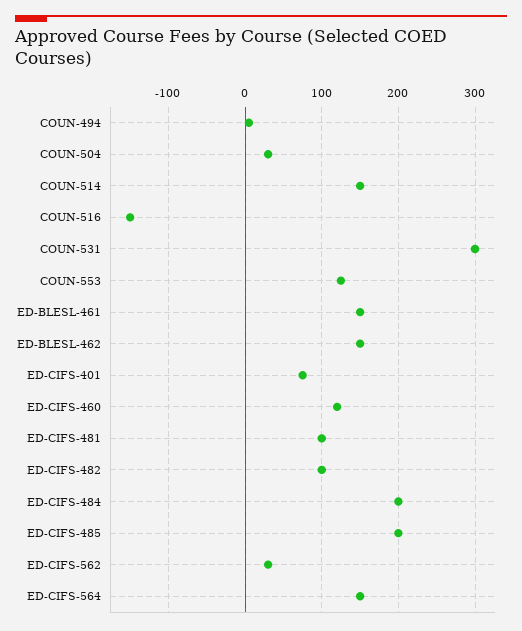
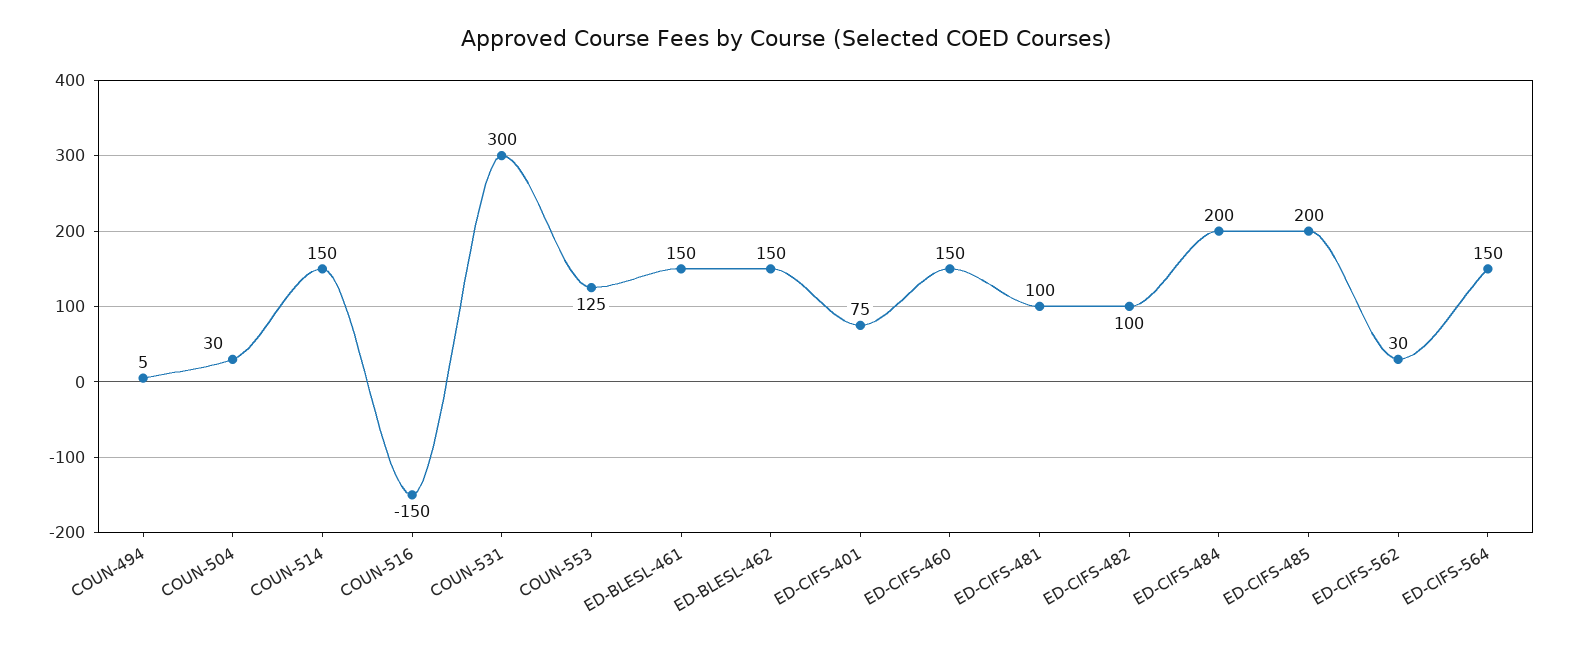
  {
    "COUN-494": 5,
    "COUN-504": 30,
    "COUN-514": 150,
    "COUN-516": -150,
    "COUN-531": 300,
    "COUN-553": 125,
    "ED-BLESL-461": 150,
    "ED-BLESL-462": 150,
    "ED-CIFS-401": 75,
-   "ED-CIFS-460": 120,
+   "ED-CIFS-460": 150,
    "ED-CIFS-481": 100,
    "ED-CIFS-482": 100,
    "ED-CIFS-484": 200,
    "ED-CIFS-485": 200,
    "ED-CIFS-562": 30,
    "ED-CIFS-564": 150
  }

